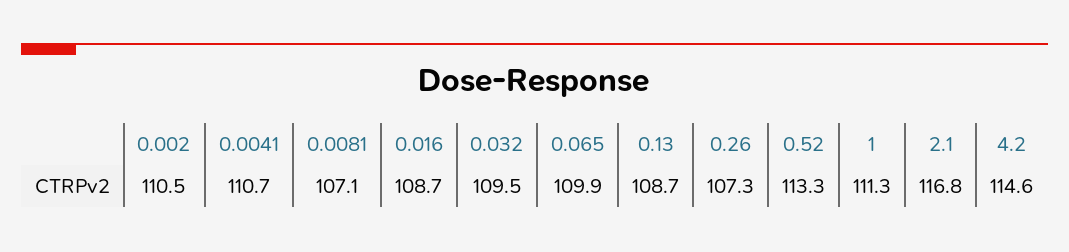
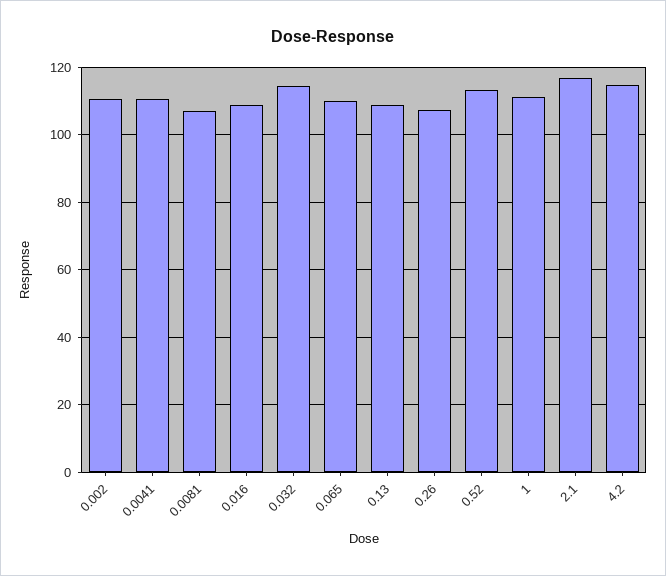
  {
    "0.002": 110.5,
    "0.0041": 110.7,
    "0.0081": 107.1,
    "0.016": 108.7,
-   "0.032": 109.5,
+   "0.032": 114,
    "0.065": 109.9,
    "0.13": 108.7,
    "0.26": 107.3,
    "0.52": 113.3,
    "1": 111.3,
    "2.1": 116.8,
    "4.2": 114.6
  }

